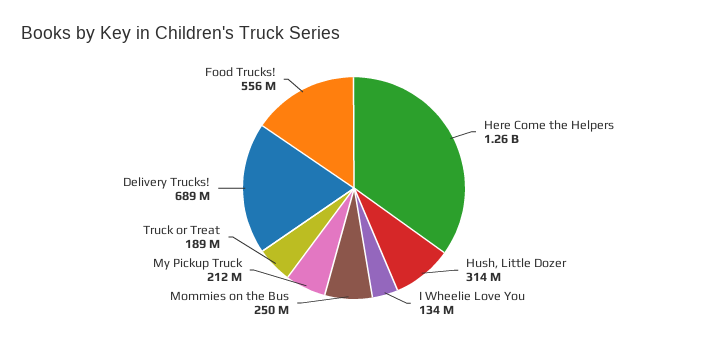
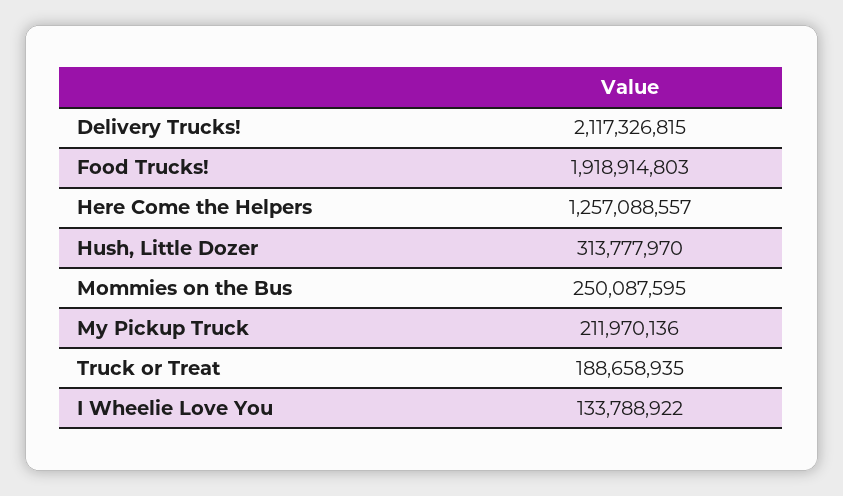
  {
    "Here Come the Helpers": 1257088557,
    "Hush, Little Dozer": 313777970,
    "I Wheelie Love You": 133788922,
    "Mommies on the Bus": 250087595,
    "My Pickup Truck": 211970136,
    "Truck or Treat": 188658935,
-   "Delivery Trucks!": 689000000,
+   "Delivery Trucks!": 2117326815,
-   "Food Trucks!": 556000000
+   "Food Trucks!": 1918914803
  }

